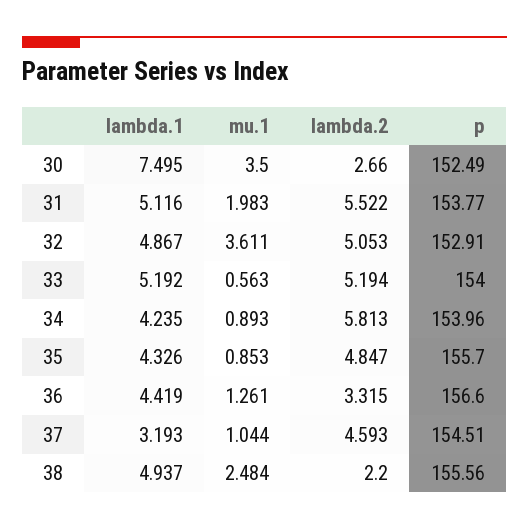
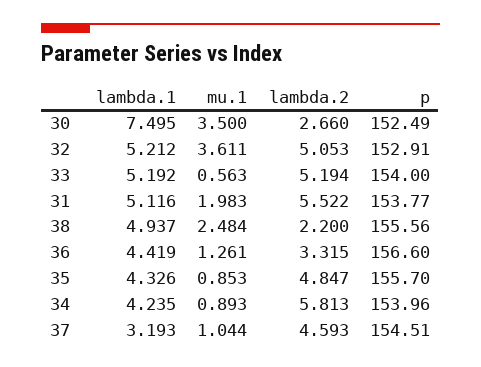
  {
    "lambda.1": {
      "30": 7.495,
      "31": 5.116,
-     "32": 4.867,
+     "32": 5.212,
      "33": 5.192,
      "34": 4.235,
      "35": 4.326,
      "36": 4.419,
      "37": 3.193,
      "38": 4.937
    },
    "mu.1": {
      "30": 3.5,
      "31": 1.983,
      "32": 3.611,
      "33": 0.563,
      "34": 0.893,
      "35": 0.853,
      "36": 1.261,
      "37": 1.044,
      "38": 2.484
    },
    "lambda.2": {
      "30": 2.66,
      "31": 5.522,
      "32": 5.053,
      "33": 5.194,
      "34": 5.813,
      "35": 4.847,
      "36": 3.315,
      "37": 4.593,
      "38": 2.2
    },
    "p": {
      "30": 152.49,
      "31": 153.77,
      "32": 152.91,
      "33": 154,
      "34": 153.96,
      "35": 155.7,
      "36": 156.6,
      "37": 154.51,
      "38": 155.56
    }
  }

